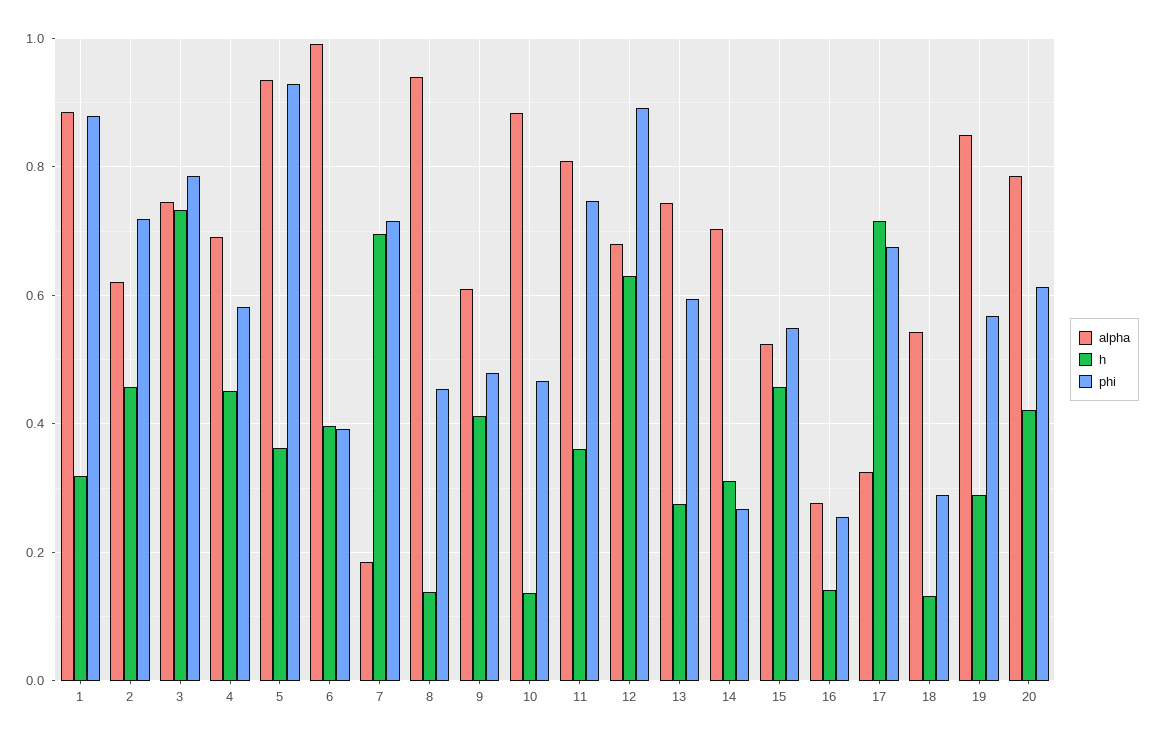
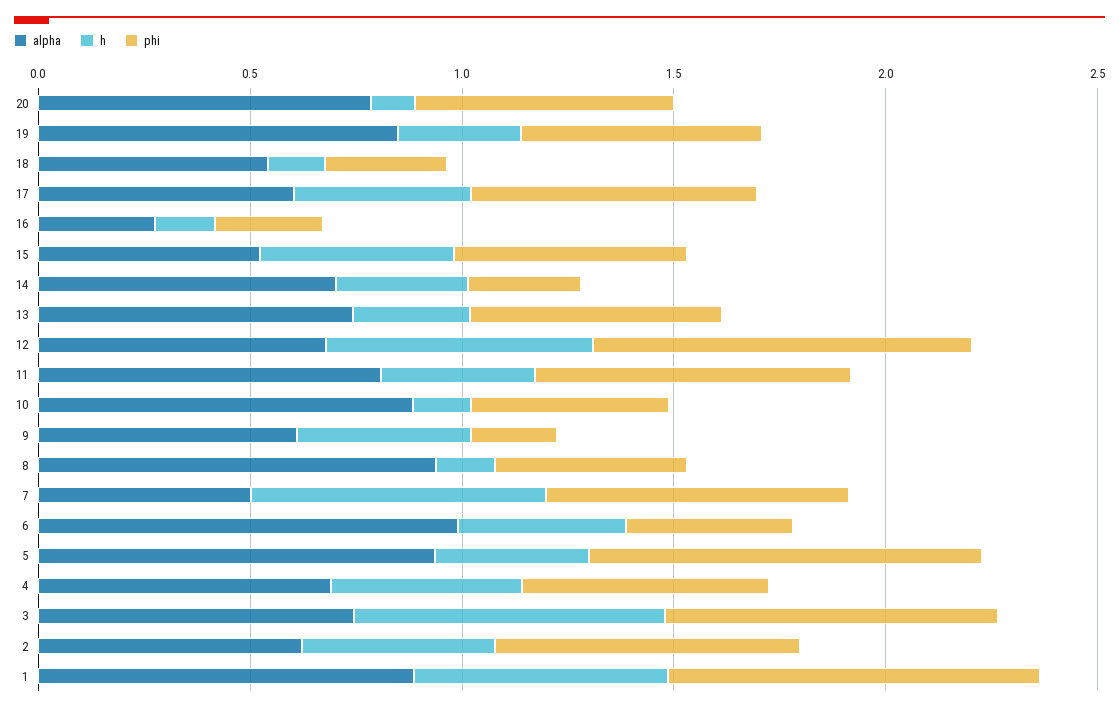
  {
    "alpha": {
      "1": 0.88,
      "2": 0.62,
      "3": 0.74,
      "4": 0.7,
      "5": 0.94,
      "6": 1,
-     "7": 0.18,
+     "7": 0.5,
      "8": 0.94,
      "9": 0.6,
      "10": 0.88,
      "11": 0.8,
      "12": 0.68,
      "13": 0.74,
      "14": 0.7,
      "15": 0.52,
      "16": 0.28,
-     "17": 0.32,
+     "17": 0.6,
      "18": 0.54,
      "19": 0.86,
      "20": 0.78
    },
    "h": {
-     "1": 0.32,
+     "1": 0.6,
      "2": 0.46,
      "3": 0.74,
      "4": 0.46,
      "5": 0.36,
      "6": 0.4,
      "7": 0.7,
      "8": 0.14,
      "9": 0.42,
      "10": 0.14,
      "11": 0.36,
      "12": 0.64,
      "13": 0.28,
      "14": 0.32,
      "15": 0.46,
      "16": 0.14,
-     "17": 0.72,
+     "17": 0.4,
      "18": 0.14,
      "19": 0.28,
-     "20": 0.42
+     "20": 0.1
    },
    "phi": {
      "1": 0.88,
      "2": 0.72,
      "3": 0.78,
      "4": 0.58,
      "5": 0.92,
      "6": 0.4,
      "7": 0.72,
      "8": 0.46,
-     "9": 0.48,
+     "9": 0.2,
      "10": 0.46,
      "11": 0.74,
      "12": 0.9,
      "13": 0.6,
      "14": 0.26,
      "15": 0.54,
      "16": 0.26,
      "17": 0.68,
      "18": 0.28,
      "19": 0.56,
      "20": 0.62
    }
  }

